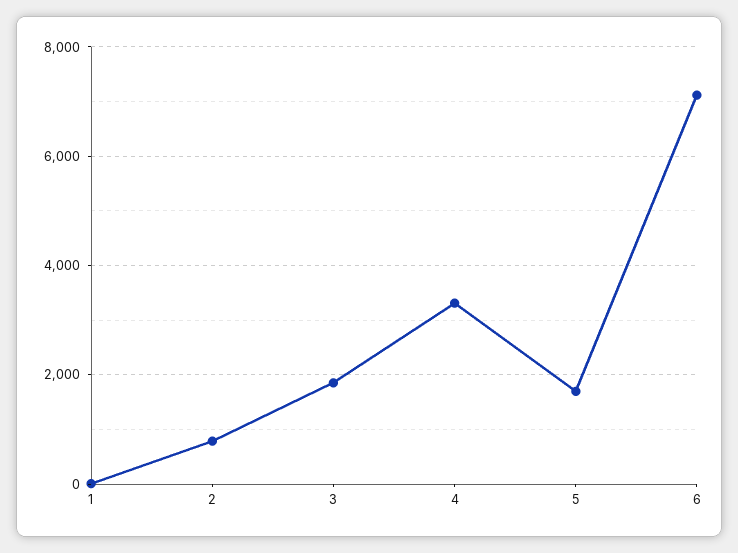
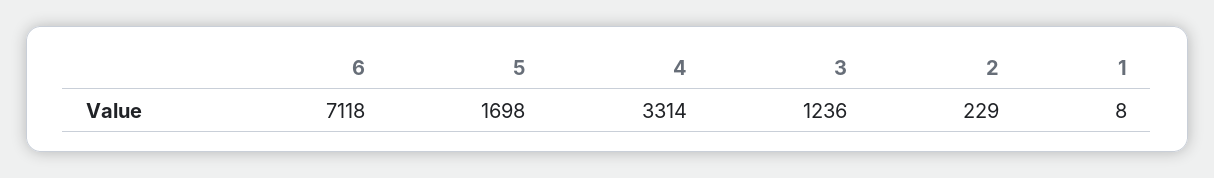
  {
    "1": 8,
-   "2": 800,
+   "2": 229,
-   "3": 1800,
+   "3": 1236,
    "4": 3314,
    "5": 1698,
    "6": 7118
  }

